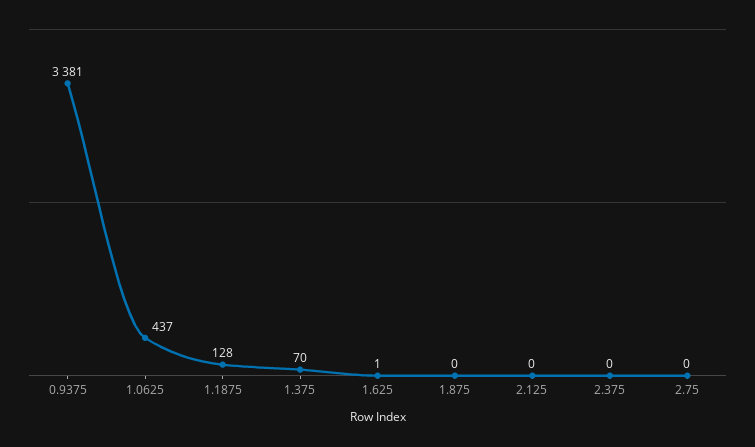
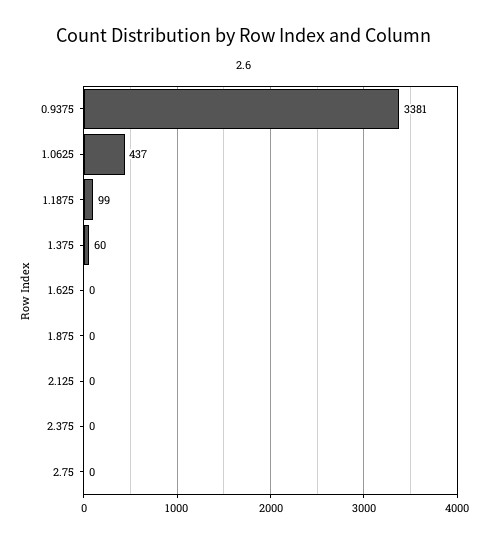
  {
    "0.9375": 3381,
    "1.0625": 437,
-   "1.1875": 128,
+   "1.1875": 99,
-   "1.375": 70,
+   "1.375": 60,
-   "1.625": 1,
+   "1.625": 0,
    "1.875": 0,
    "2.125": 0,
    "2.375": 0,
    "2.75": 0
  }

